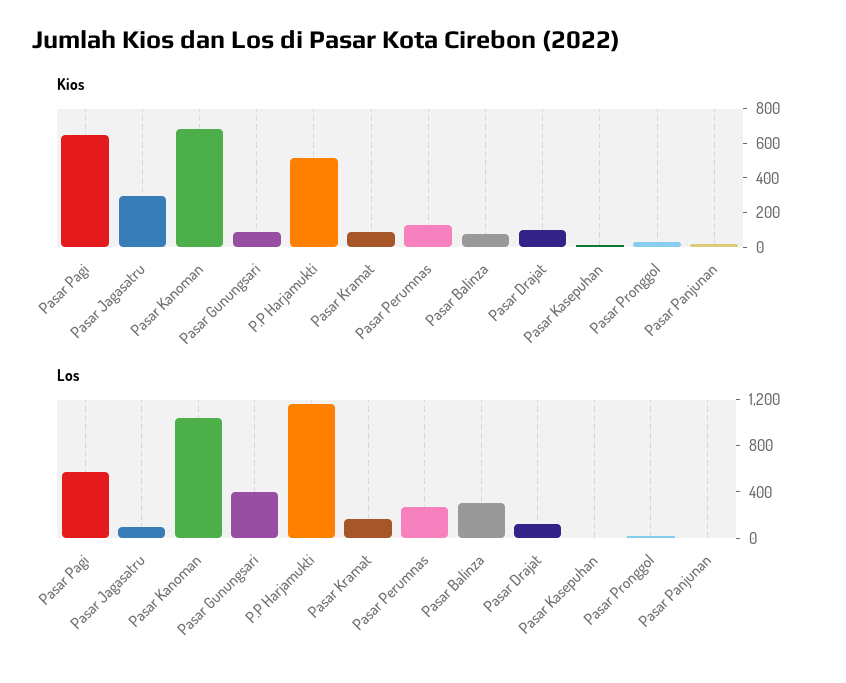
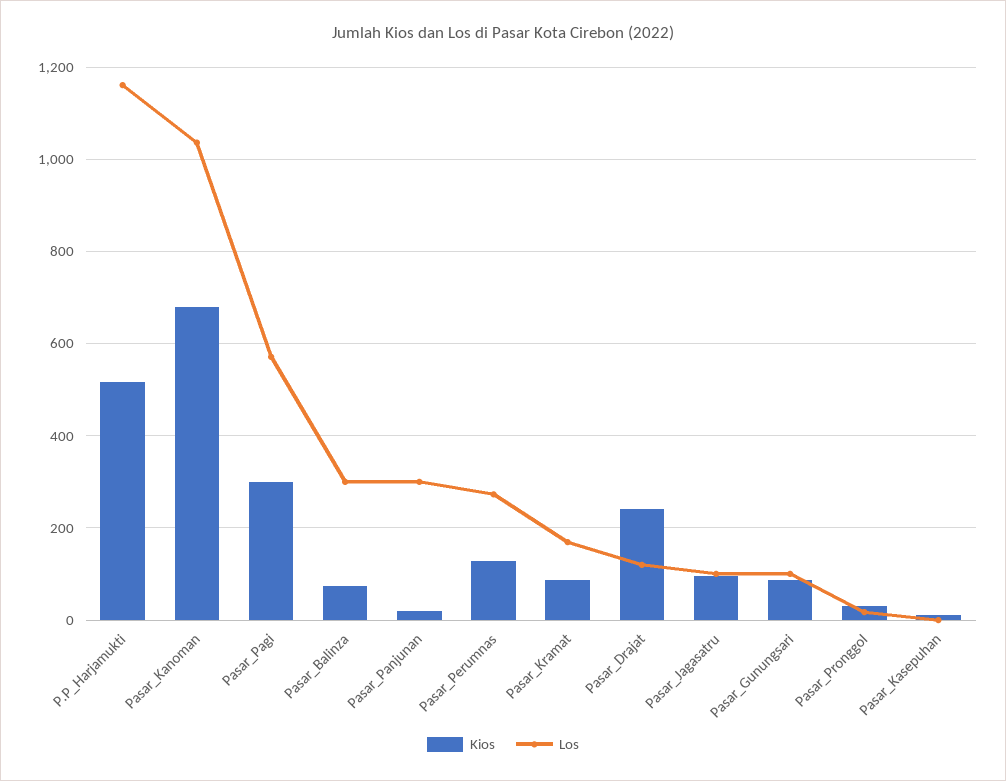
  {
    "Kios": {
-     "Pasar Pagi": 650,
+     "Pasar Pagi": 300,
-     "Pasar Jagasatru": 300,
+     "Pasar Jagasatru": 100,
      "Pasar Kanoman": 680,
      "Pasar Gunungsari": 80,
      "P.P Harjamukti": 520,
      "Pasar Kramat": 80,
      "Pasar Perumnas": 120,
      "Pasar Balinza": 80,
-     "Pasar Drajat": 100,
+     "Pasar Drajat": 240,
      "Pasar Kasepuhan": 20,
      "Pasar Pronggol": 40,
      "Pasar Panjunan": 20
    },
    "Los": {
      "Pasar Pagi": 580,
      "Pasar Jagasatru": 100,
      "Pasar Kanoman": 1040,
-     "Pasar Gunungsari": 400,
+     "Pasar Gunungsari": 100,
      "P.P Harjamukti": 1160,
      "Pasar Kramat": 160,
      "Pasar Perumnas": 280,
      "Pasar Balinza": 300,
      "Pasar Drajat": 120,
      "Pasar Kasepuhan": 0,
      "Pasar Pronggol": 20,
-     "Pasar Panjunan": 0
+     "Pasar Panjunan": 300
    }
  }

